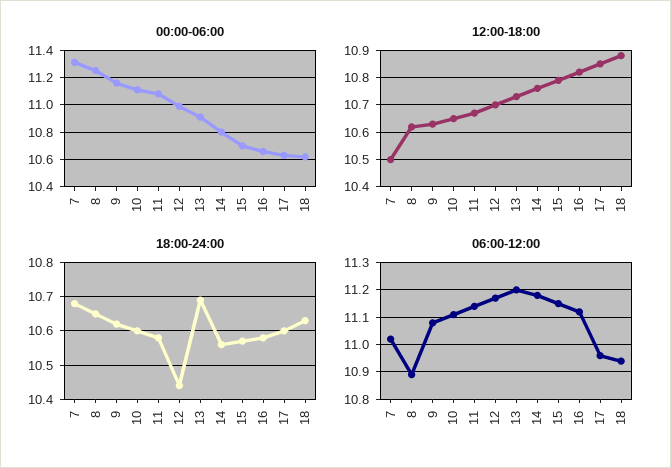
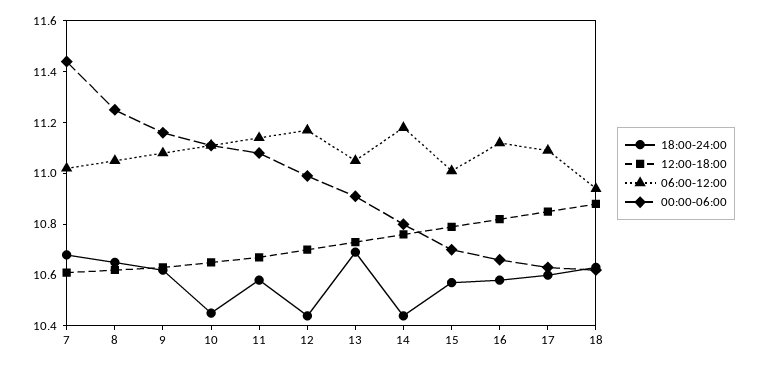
  {
    "00:00-06:00": {
-     "7": 11.3,
+     "7": 11.45,
      "8": 11.25,
      "9": 11.15,
      "10": 11.1,
      "11": 11.1,
      "12": 11,
      "13": 10.9,
      "14": 10.8,
      "15": 10.7,
      "16": 10.65,
      "17": 10.65,
      "18": 10.6
    },
    "12:00-18:00": {
-     "7": 10.5,
+     "7": 10.6,
      "8": 10.6,
      "9": 10.65,
      "10": 10.65,
      "11": 10.65,
      "12": 10.7,
      "13": 10.75,
      "14": 10.75,
      "15": 10.8,
      "16": 10.8,
      "17": 10.85,
      "18": 10.9
    },
    "18:00-24:00": {
      "7": 10.7,
      "8": 10.65,
      "9": 10.6,
-     "10": 10.6,
+     "10": 10.45,
      "11": 10.6,
      "12": 10.45,
      "13": 10.7,
-     "14": 10.55,
+     "14": 10.45,
      "15": 10.55,
      "16": 10.6,
      "17": 10.6,
      "18": 10.65
    },
    "06:00-12:00": {
      "7": 11,
-     "8": 10.9,
+     "8": 11.05,
      "9": 11.1,
      "10": 11.1,
      "11": 11.15,
      "12": 11.15,
-     "13": 11.2,
+     "13": 11.05,
      "14": 11.2,
-     "15": 11.15,
+     "15": 11,
      "16": 11.1,
-     "17": 10.95,
+     "17": 11.1,
      "18": 10.95
    }
  }

